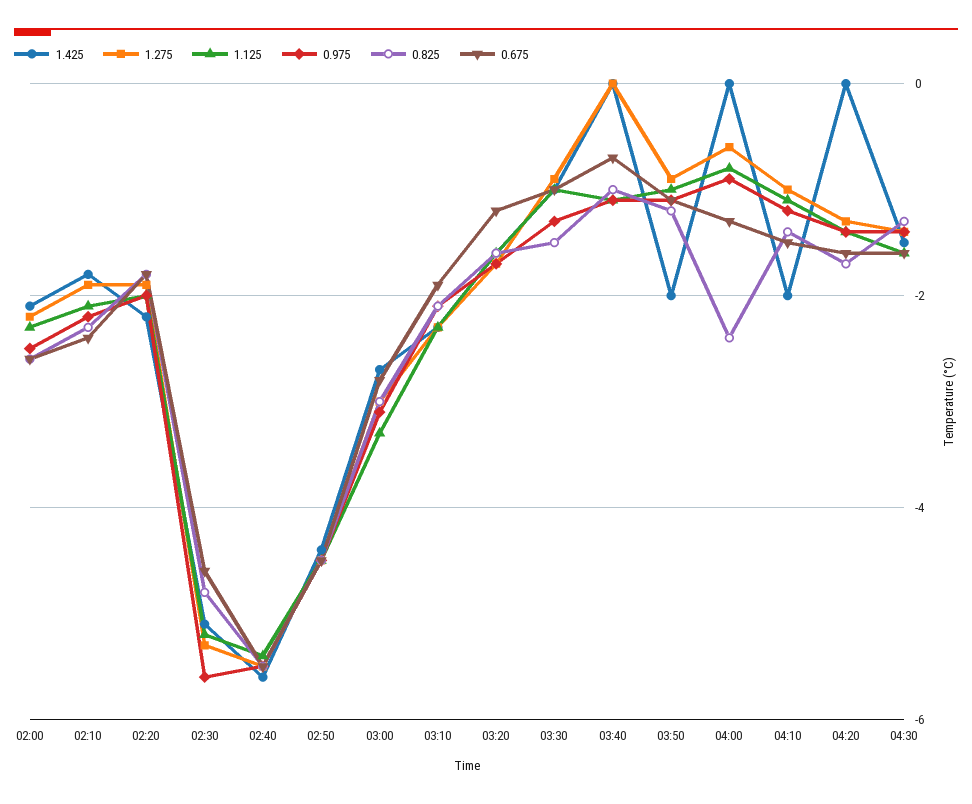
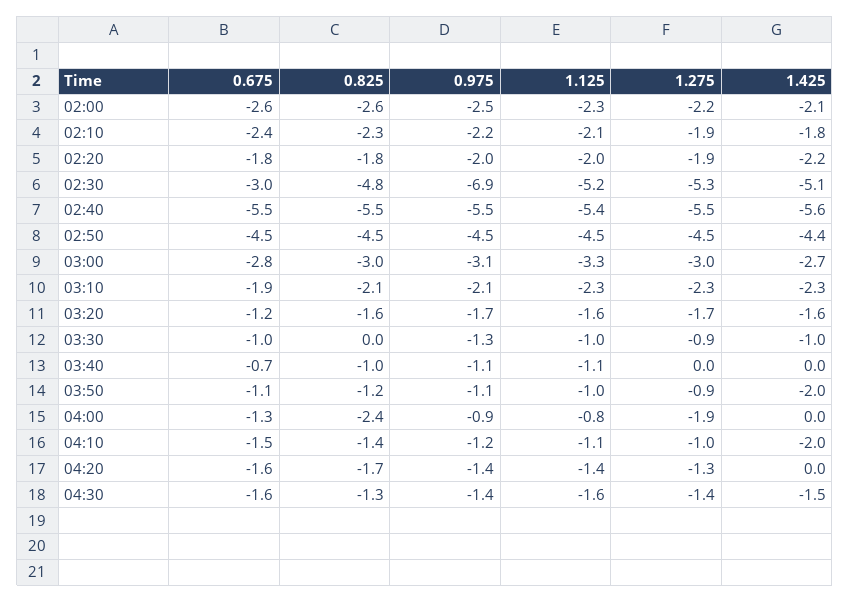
  {
    "1.425": {
      "02:00": -2.1,
      "02:10": -1.8,
      "02:20": -2.2,
      "02:30": -5.1,
      "02:40": -5.6,
      "02:50": -4.4,
      "03:00": -2.7,
      "03:10": -2.3,
      "03:20": -1.6,
      "03:30": -1,
      "03:40": 0,
      "03:50": -2,
      "04:00": 0,
      "04:10": -2,
      "04:20": 0,
      "04:30": -1.5
    },
    "1.275": {
      "02:00": -2.2,
      "02:10": -1.9,
      "02:20": -1.9,
      "02:30": -5.3,
      "02:40": -5.5,
      "02:50": -4.5,
      "03:00": -3,
      "03:10": -2.3,
      "03:20": -1.7,
      "03:30": -0.9,
      "03:40": 0,
      "03:50": -0.9,
-     "04:00": -0.5,
+     "04:00": -1.9,
      "04:10": -1,
      "04:20": -1.3,
      "04:30": -1.4
    },
    "1.125": {
      "02:00": -2.3,
      "02:10": -2.1,
      "02:20": -2,
      "02:30": -5.2,
      "02:40": -5.4,
      "02:50": -4.5,
      "03:00": -3.3,
      "03:10": -2.3,
      "03:20": -1.6,
      "03:30": -1,
      "03:40": -1.1,
      "03:50": -1,
      "04:00": -0.8,
      "04:10": -1.1,
      "04:20": -1.4,
      "04:30": -1.6
    },
    "0.975": {
      "02:00": -2.5,
      "02:10": -2.2,
      "02:20": -2,
-     "02:30": -5.5,
+     "02:30": -6.9,
      "02:40": -5.5,
      "02:50": -4.5,
      "03:00": -3.1,
      "03:10": -2.1,
      "03:20": -1.7,
      "03:30": -1.3,
      "03:40": -1.1,
      "03:50": -1.1,
      "04:00": -0.9,
      "04:10": -1.2,
      "04:20": -1.4,
      "04:30": -1.4
    },
    "0.825": {
      "02:00": -2.6,
      "02:10": -2.3,
      "02:20": -1.8,
      "02:30": -4.8,
      "02:40": -5.5,
      "02:50": -4.5,
      "03:00": -3,
      "03:10": -2.1,
      "03:20": -1.6,
-     "03:30": -1.5,
+     "03:30": 0,
      "03:40": -1,
      "03:50": -1.2,
      "04:00": -2.4,
      "04:10": -1.4,
      "04:20": -1.7,
      "04:30": -1.3
    },
    "0.675": {
      "02:00": -2.6,
      "02:10": -2.4,
      "02:20": -1.8,
-     "02:30": -4.5,
+     "02:30": -3,
      "02:40": -5.5,
      "02:50": -4.5,
      "03:00": -2.8,
      "03:10": -1.9,
      "03:20": -1.2,
      "03:30": -1,
      "03:40": -0.7,
      "03:50": -1.1,
      "04:00": -1.3,
      "04:10": -1.5,
      "04:20": -1.6,
      "04:30": -1.6
    }
  }

